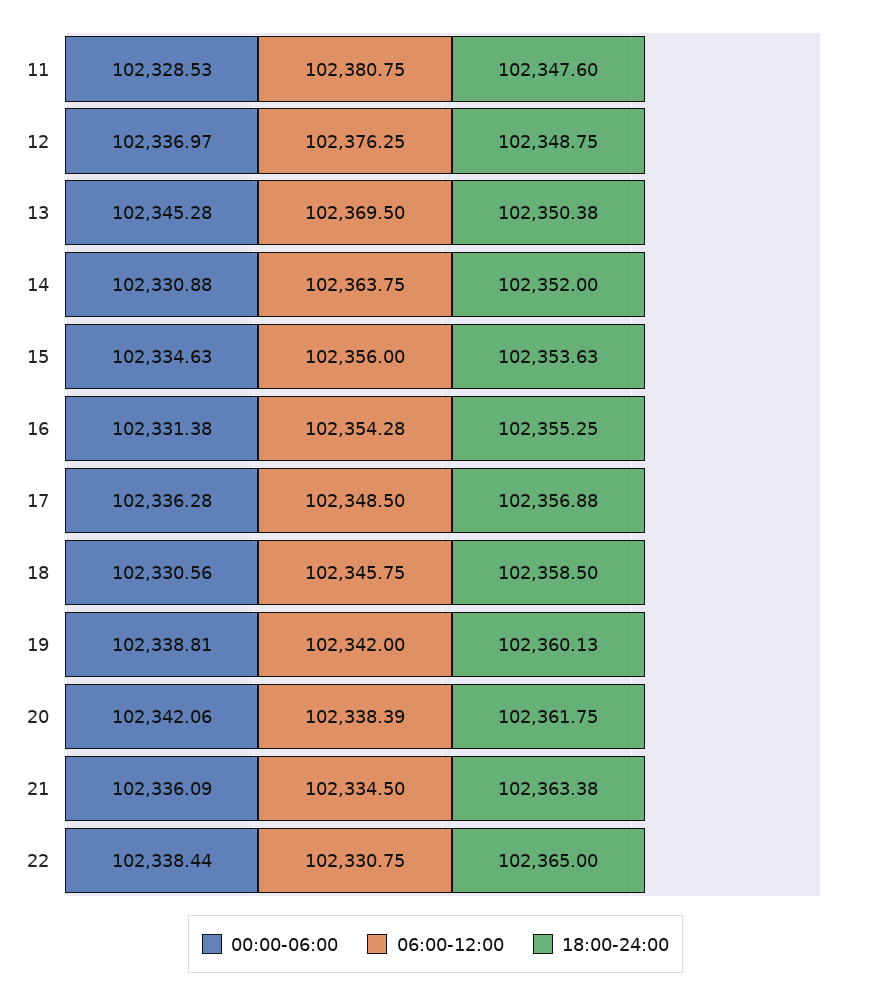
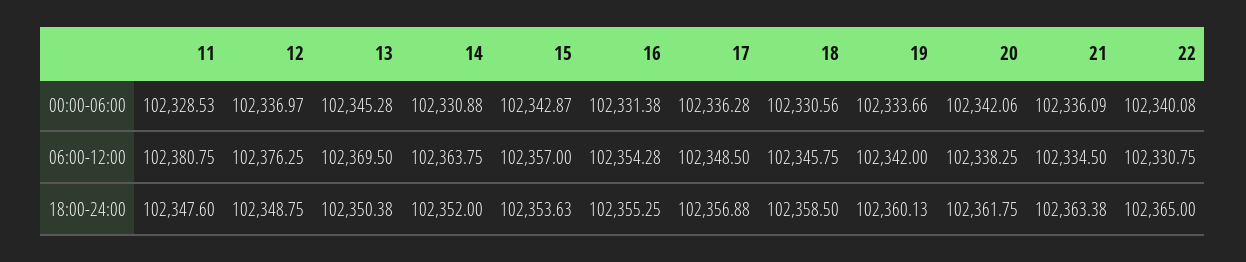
  {
    "00:00-06:00": {
      "11": 102328.53,
      "12": 102336.97,
      "13": 102345.28,
      "14": 102330.88,
-     "15": 102334.63,
+     "15": 102342.87,
      "16": 102331.38,
      "17": 102336.28,
      "18": 102330.56,
-     "19": 102338.81,
+     "19": 102333.66,
      "20": 102342.06,
      "21": 102336.09,
-     "22": 102338.44
+     "22": 102340.08
    },
    "06:00-12:00": {
      "11": 102380.75,
      "12": 102376.25,
      "13": 102369.5,
      "14": 102363.75,
-     "15": 102356,
+     "15": 102357,
      "16": 102354.28,
      "17": 102348.5,
      "18": 102345.75,
      "19": 102342,
-     "20": 102338.39,
+     "20": 102338.25,
      "21": 102334.5,
      "22": 102330.75
    },
    "18:00-24:00": {
      "11": 102347.6,
      "12": 102348.75,
      "13": 102350.38,
      "14": 102352,
      "15": 102353.63,
      "16": 102355.25,
      "17": 102356.88,
      "18": 102358.5,
      "19": 102360.13,
      "20": 102361.75,
      "21": 102363.38,
      "22": 102365
    }
  }

